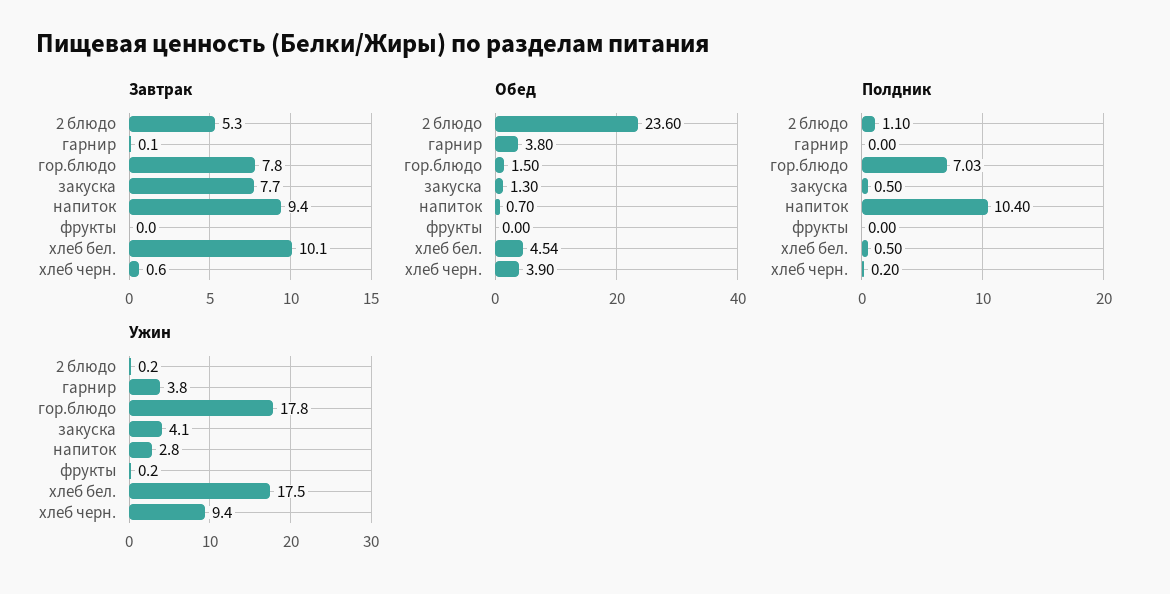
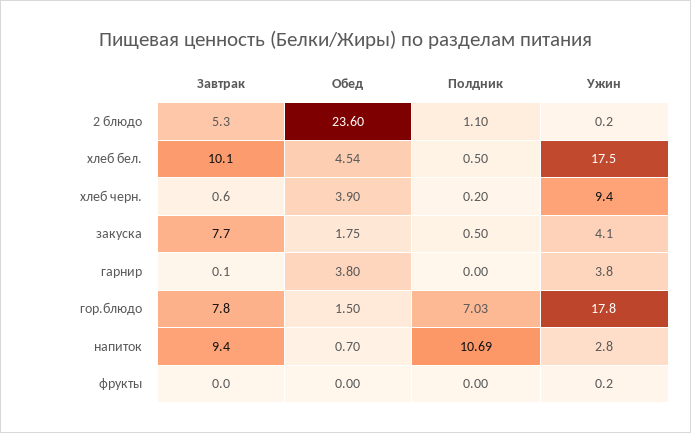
  {
    "Завтрак": {
      "2 блюдо": 5.3,
      "гарнир": 0.1,
      "гор.блюдо": 7.8,
      "закуска": 7.7,
      "напиток": 9.4,
      "фрукты": 0,
      "хлеб бел.": 10.1,
      "хлеб черн.": 0.6
    },
    "Обед": {
      "2 блюдо": 23.6,
      "гарнир": 3.8,
      "гор.блюдо": 1.5,
-     "закуска": 1.3,
+     "закуска": 1.75,
      "напиток": 0.7,
      "фрукты": 0,
      "хлеб бел.": 4.54,
      "хлеб черн.": 3.9
    },
    "Полдник": {
      "2 блюдо": 1.1,
      "гарнир": 0,
      "гор.блюдо": 7.03,
      "закуска": 0.5,
-     "напиток": 10.4,
+     "напиток": 10.69,
      "фрукты": 0,
      "хлеб бел.": 0.5,
      "хлеб черн.": 0.2
    },
    "Ужин": {
      "2 блюдо": 0.2,
      "гарнир": 3.8,
      "гор.блюдо": 17.8,
      "закуска": 4.1,
      "напиток": 2.8,
      "фрукты": 0.2,
      "хлеб бел.": 17.5,
      "хлеб черн.": 9.4
    }
  }

